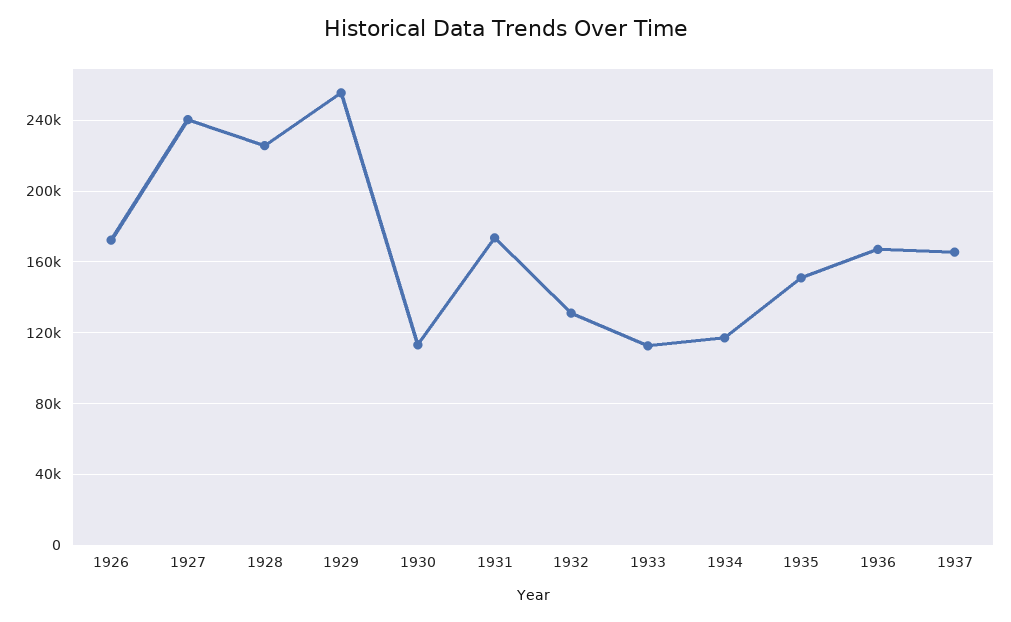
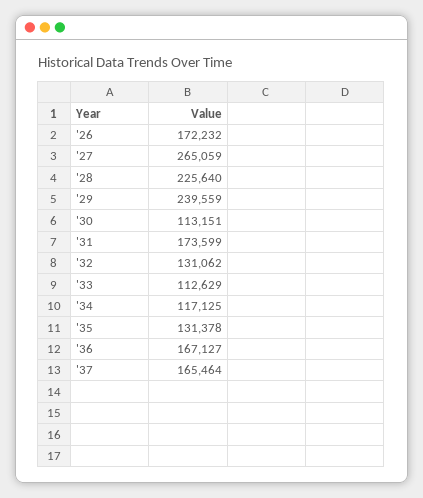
  {
    "1926": 172232,
-   "1927": 240000,
+   "1927": 265059,
    "1928": 225640,
-   "1929": 255000,
+   "1929": 239559,
    "1930": 113151,
    "1931": 173599,
    "1932": 131062,
    "1933": 112629,
    "1934": 117125,
-   "1935": 150000,
+   "1935": 131378,
    "1936": 167127,
    "1937": 165464
  }

